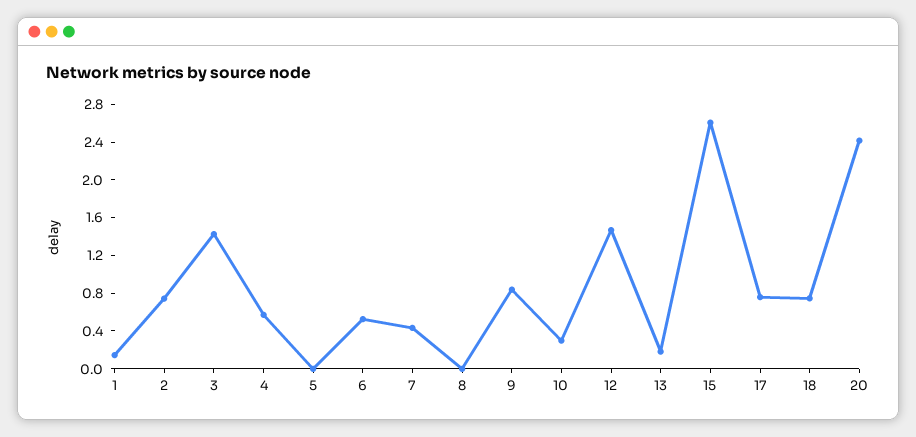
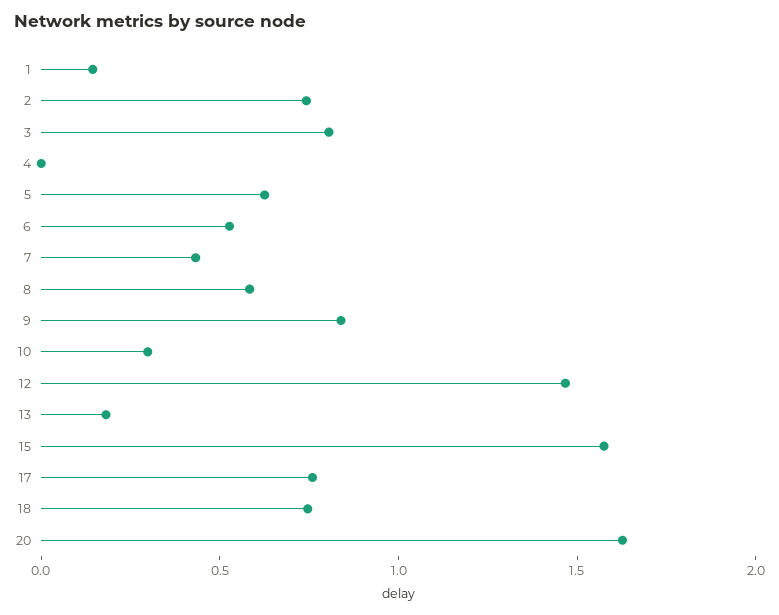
  {
    "1": 0.1,
    "2": 0.7,
-   "3": 1.4,
+   "3": 0.8,
-   "4": 0.6,
+   "4": 0,
-   "5": 0,
+   "5": 0.6,
    "6": 0.5,
    "7": 0.4,
-   "8": 0,
+   "8": 0.6,
    "9": 0.8,
    "10": 0.3,
    "12": 1.5,
    "13": 0.2,
-   "15": 2.6,
+   "15": 1.6,
    "17": 0.8,
    "18": 0.7,
-   "20": 2.4
+   "20": 1.6
  }

